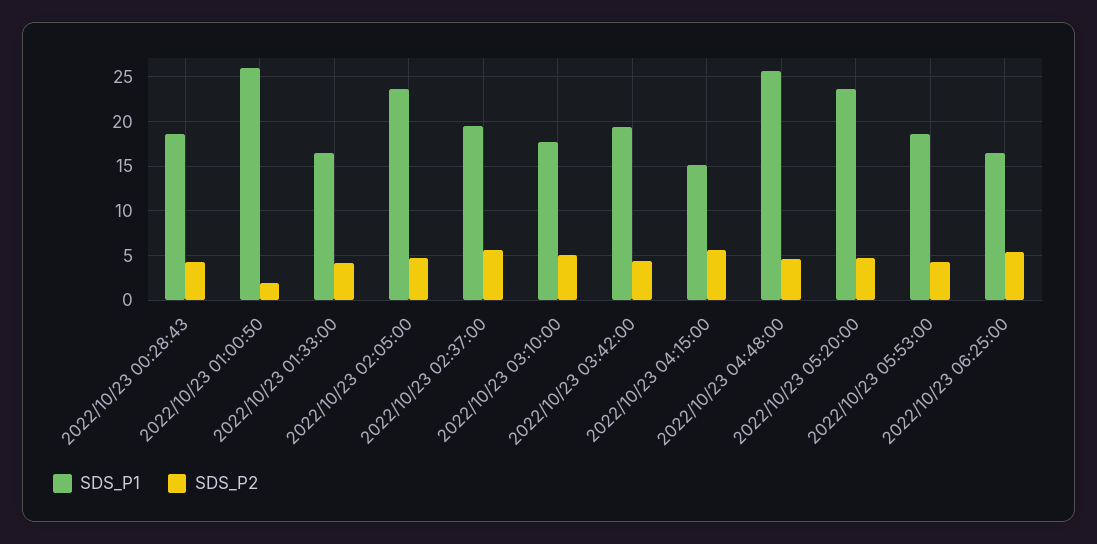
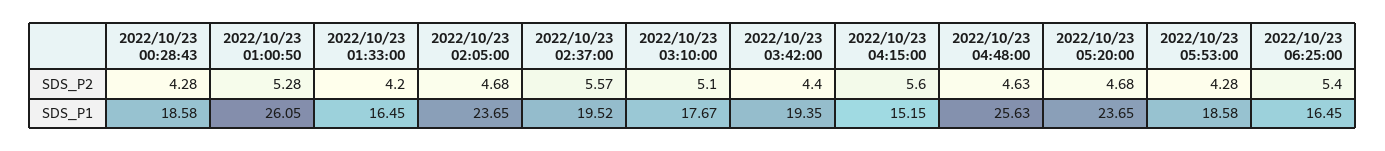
  {
    "SDS_P1": {
      "2022/10/23 00:28:43": 18.58,
      "2022/10/23 01:00:50": 26.05,
      "2022/10/23 01:33:00": 16.45,
      "2022/10/23 02:05:00": 23.65,
      "2022/10/23 02:37:00": 19.52,
      "2022/10/23 03:10:00": 17.67,
      "2022/10/23 03:42:00": 19.35,
      "2022/10/23 04:15:00": 15.15,
      "2022/10/23 04:48:00": 25.63,
      "2022/10/23 05:20:00": 23.65,
      "2022/10/23 05:53:00": 18.58,
      "2022/10/23 06:25:00": 16.45
    },
    "SDS_P2": {
      "2022/10/23 00:28:43": 4.28,
-     "2022/10/23 01:00:50": 2,
+     "2022/10/23 01:00:50": 5.28,
      "2022/10/23 01:33:00": 4.2,
      "2022/10/23 02:05:00": 4.68,
      "2022/10/23 02:37:00": 5.57,
      "2022/10/23 03:10:00": 5.1,
      "2022/10/23 03:42:00": 4.4,
      "2022/10/23 04:15:00": 5.6,
      "2022/10/23 04:48:00": 4.63,
      "2022/10/23 05:20:00": 4.68,
      "2022/10/23 05:53:00": 4.28,
      "2022/10/23 06:25:00": 5.4
    }
  }

